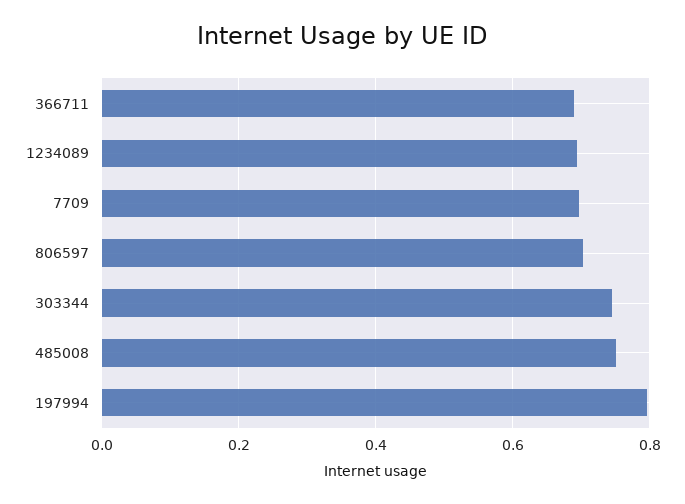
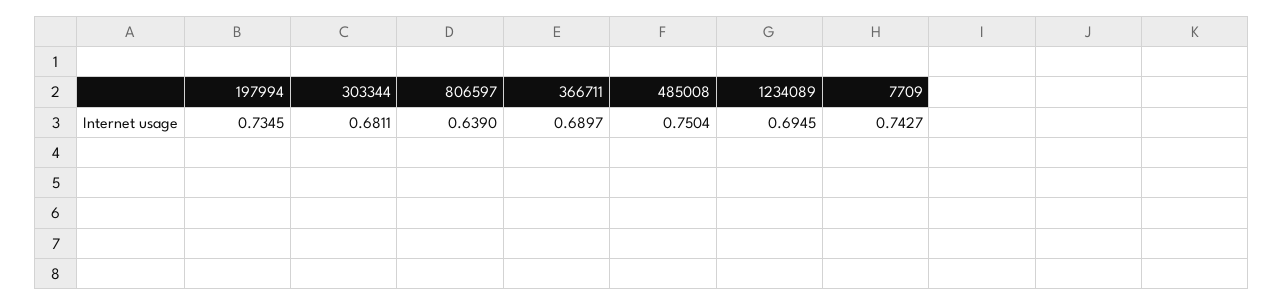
  {
    "366711": 0.6897,
    "1234089": 0.6945,
-   "7709": 0.7,
+   "7709": 0.7427,
-   "806597": 0.7,
+   "806597": 0.639,
-   "303344": 0.74,
+   "303344": 0.6811,
    "485008": 0.7504,
-   "197994": 0.8
+   "197994": 0.7345
  }

